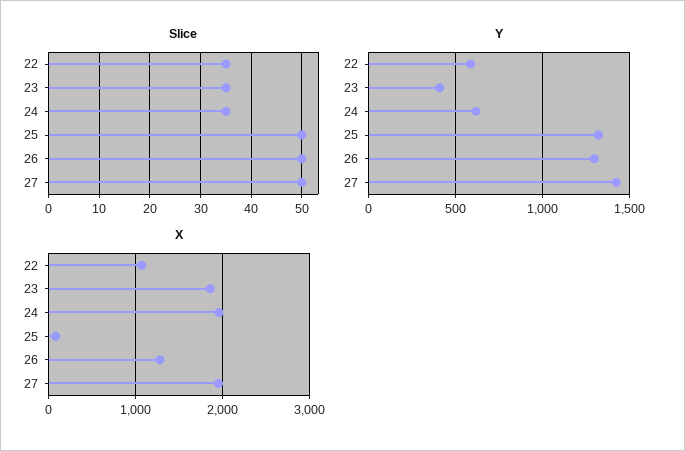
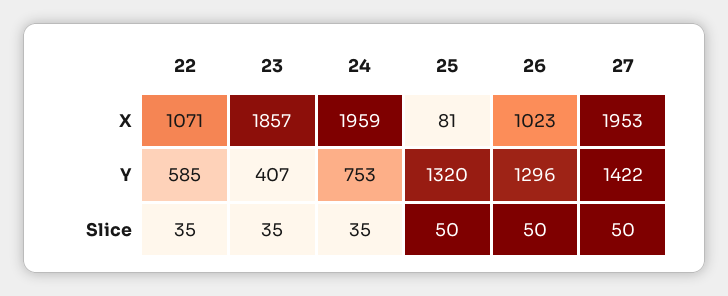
  {
    "Slice": {
      "22": 35,
      "23": 35,
      "24": 35,
      "25": 50,
      "26": 50,
      "27": 50
    },
    "Y": {
      "22": 585,
      "23": 407,
-     "24": 600,
+     "24": 753,
      "25": 1320,
      "26": 1296,
      "27": 1422
    },
    "X": {
      "22": 1071,
      "23": 1857,
      "24": 1959,
      "25": 81,
-     "26": 1300,
+     "26": 1023,
      "27": 1953
    }
  }

